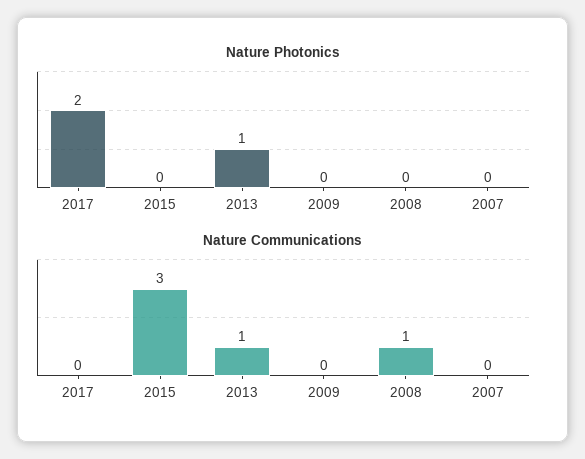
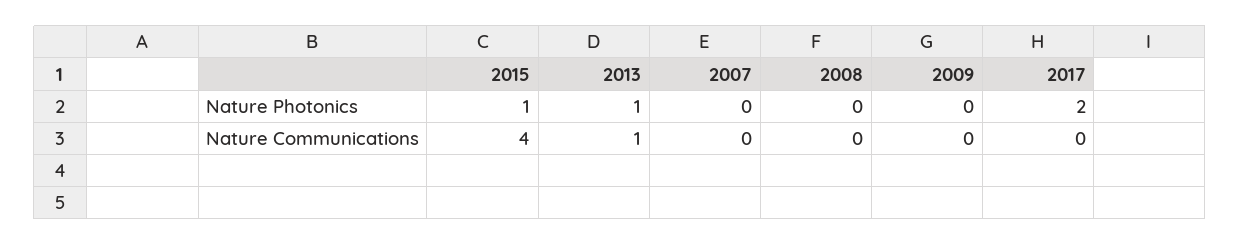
  {
    "Nature Photonics": {
      "2017": 2,
-     "2015": 0,
+     "2015": 1,
      "2013": 1,
      "2009": 0,
      "2008": 0,
      "2007": 0
    },
    "Nature Communications": {
      "2017": 0,
-     "2015": 3,
+     "2015": 4,
      "2013": 1,
      "2009": 0,
-     "2008": 1,
+     "2008": 0,
      "2007": 0
    }
  }

